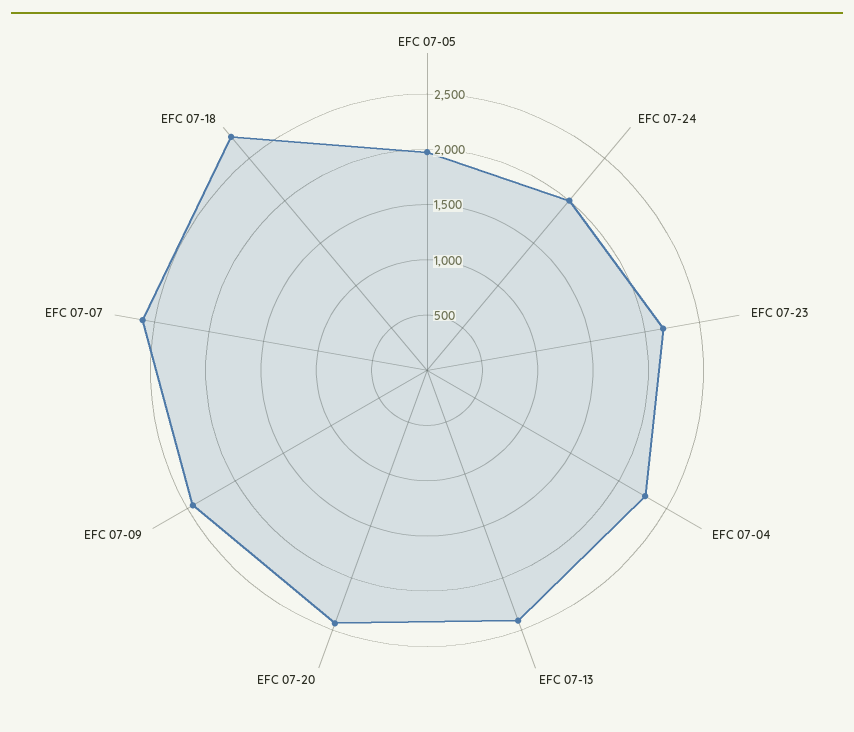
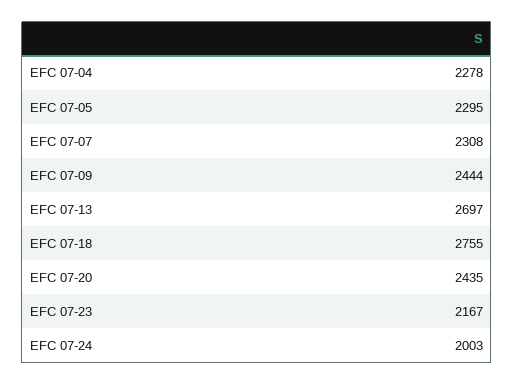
  {
-   "EFC 07-05": 2000,
+   "EFC 07-05": 2295,
    "EFC 07-24": 2003,
    "EFC 07-23": 2167,
    "EFC 07-04": 2278,
-   "EFC 07-13": 2400,
+   "EFC 07-13": 2697,
    "EFC 07-20": 2435,
    "EFC 07-09": 2444,
-   "EFC 07-07": 2600,
+   "EFC 07-07": 2308,
    "EFC 07-18": 2755
  }

